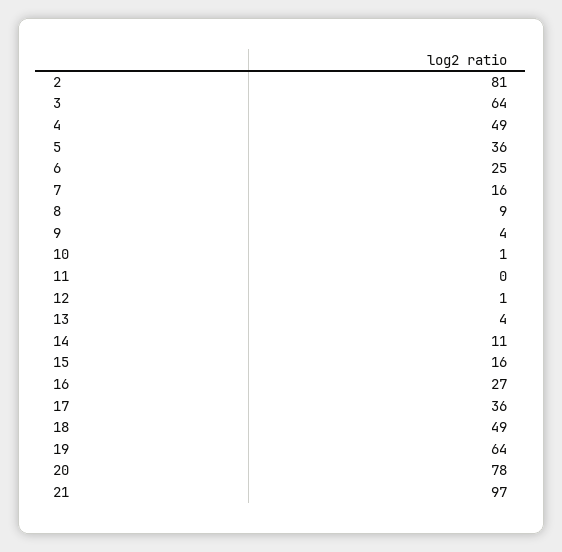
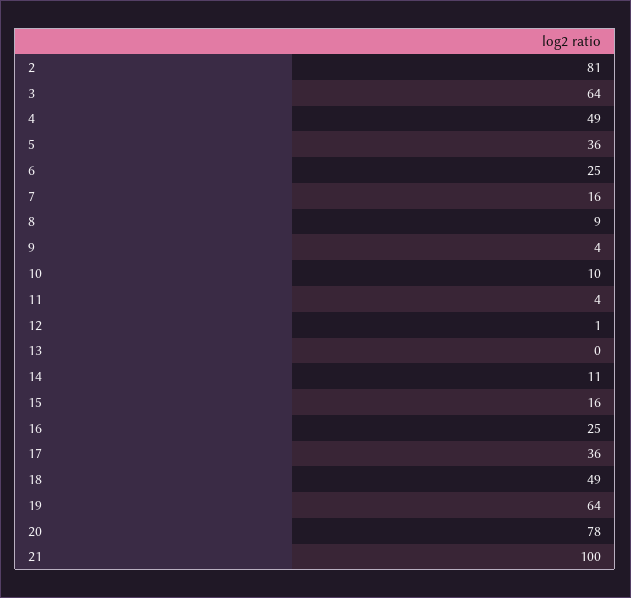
  {
    "2": 81,
    "3": 64,
    "4": 49,
    "5": 36,
    "6": 25,
    "7": 16,
    "8": 9,
    "9": 4,
-   "10": 1,
+   "10": 10,
-   "11": 0,
+   "11": 4,
    "12": 1,
-   "13": 4,
+   "13": 0,
    "14": 11,
    "15": 16,
-   "16": 27,
+   "16": 25,
    "17": 36,
    "18": 49,
    "19": 64,
    "20": 78,
-   "21": 97
+   "21": 100
  }

